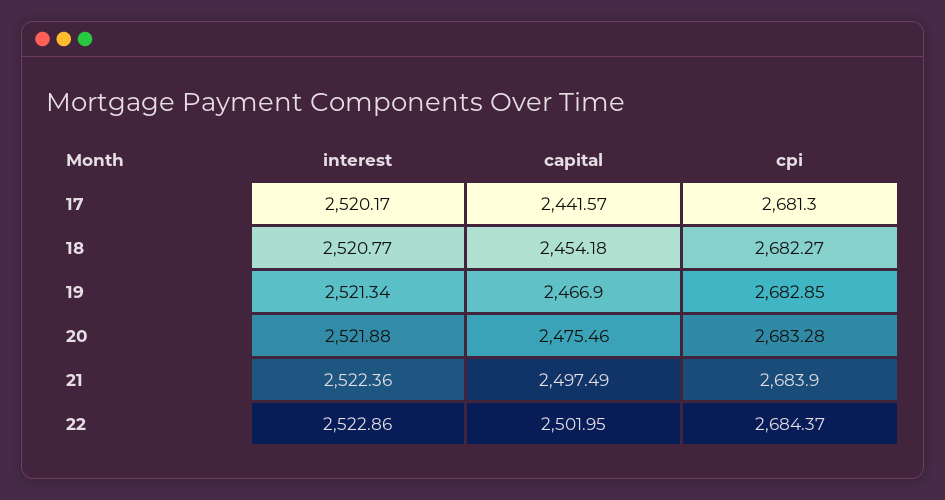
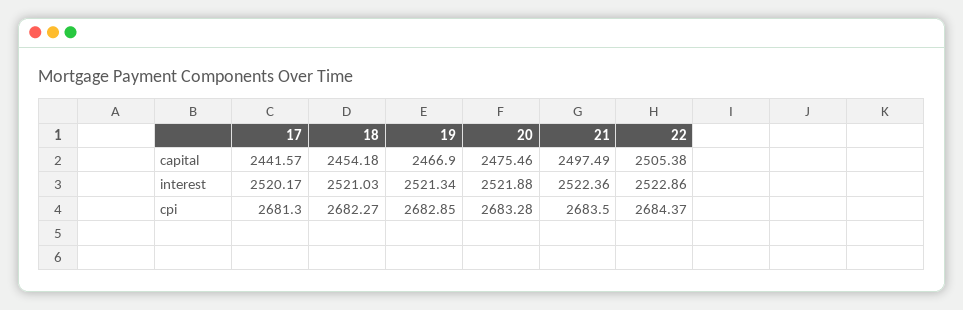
  {
    "interest": {
      "17": 2520.17,
-     "18": 2520.77,
+     "18": 2521.03,
      "19": 2521.34,
      "20": 2521.88,
      "21": 2522.36,
      "22": 2522.86
    },
    "capital": {
      "17": 2441.57,
      "18": 2454.18,
      "19": 2466.9,
      "20": 2475.46,
      "21": 2497.49,
-     "22": 2501.95
+     "22": 2505.38
    },
    "cpi": {
      "17": 2681.3,
      "18": 2682.27,
      "19": 2682.85,
      "20": 2683.28,
-     "21": 2683.9,
+     "21": 2683.5,
      "22": 2684.37
    }
  }

